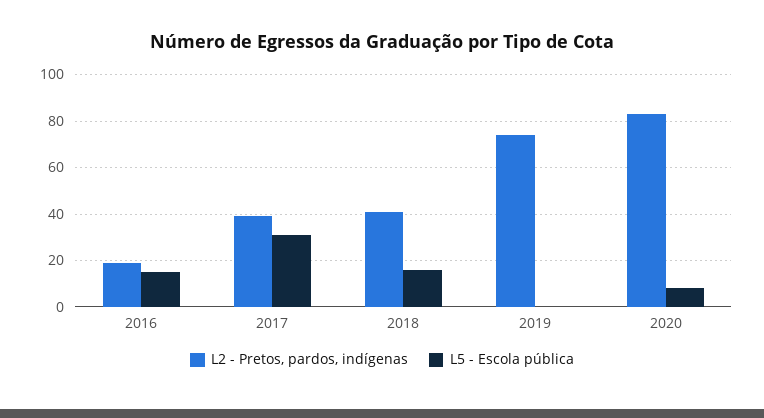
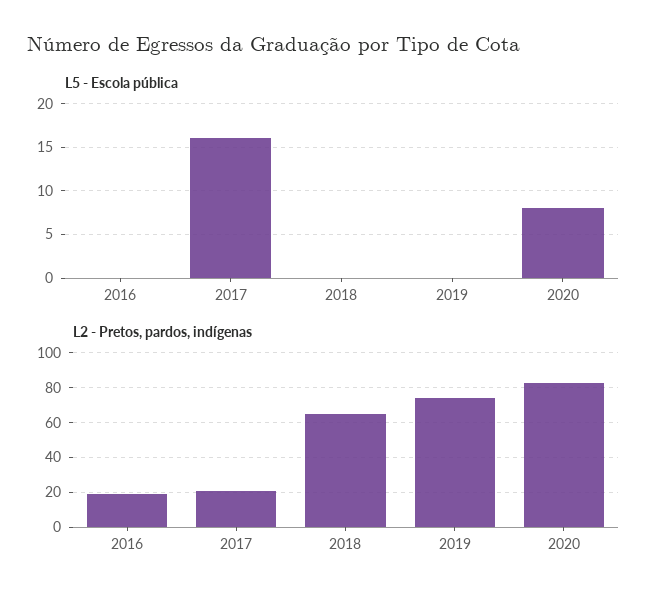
  {
    "L2 - Pretos, pardos, indígenas": {
      "2016": 20,
-     "2017": 40,
+     "2017": 20,
-     "2018": 40,
+     "2018": 65,
      "2019": 75,
      "2020": 85
    },
    "L5 - Escola pública": {
-     "2016": 15,
+     "2016": 0,
-     "2017": 30,
+     "2017": 16,
-     "2018": 15,
+     "2018": 0,
      "2019": 0,
      "2020": 8
    }
  }

